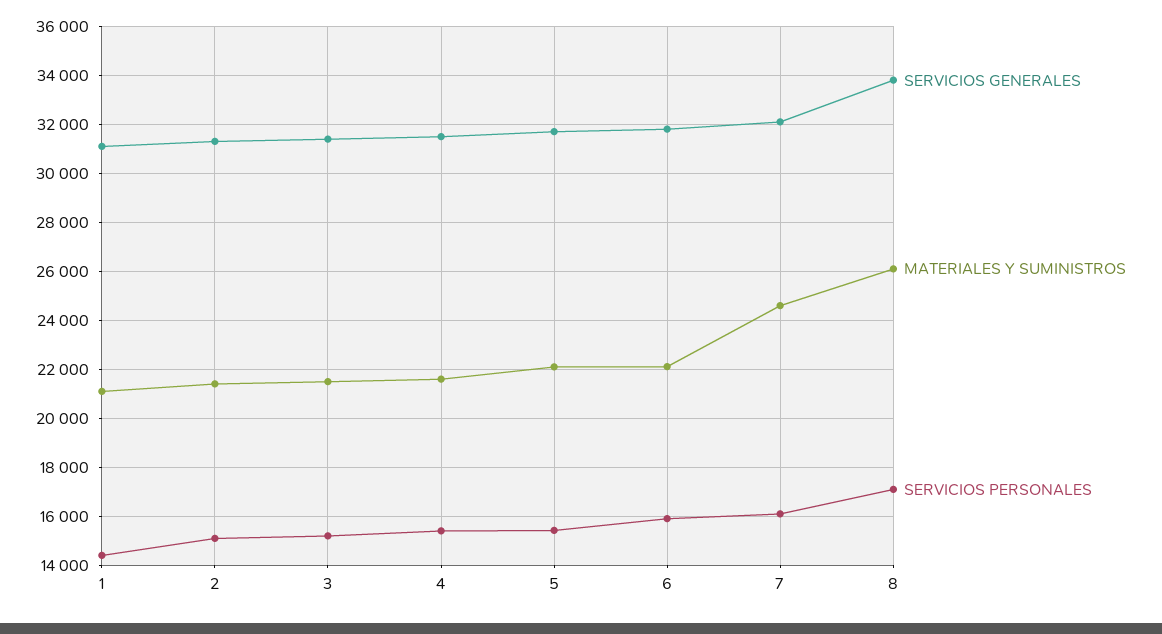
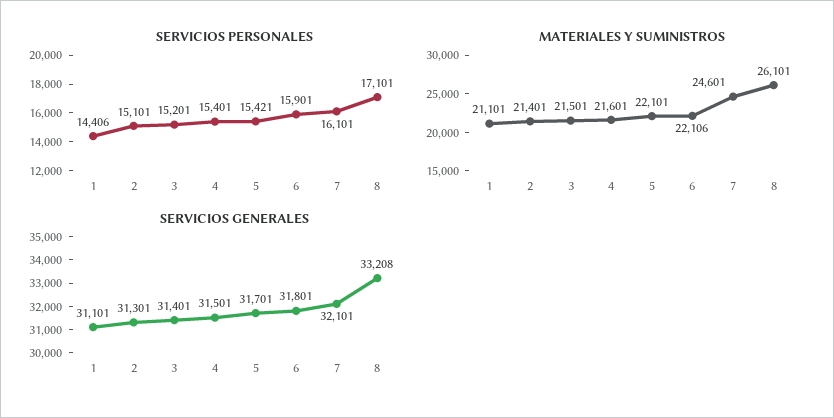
  {
    "SERVICIOS GENERALES": {
      "1": 31101,
      "2": 31301,
      "3": 31401,
      "4": 31501,
      "5": 31701,
      "6": 31801,
      "7": 32101,
-     "8": 33750
+     "8": 33208
    },
    "MATERIALES Y SUMINISTROS": {
      "1": 21101,
      "2": 21401,
      "3": 21501,
      "4": 21601,
      "5": 22101,
      "6": 22106,
      "7": 24601,
      "8": 26101
    },
    "SERVICIOS PERSONALES": {
      "1": 14406,
      "2": 15101,
      "3": 15201,
      "4": 15401,
      "5": 15421,
      "6": 15901,
      "7": 16101,
      "8": 17101
    }
  }

